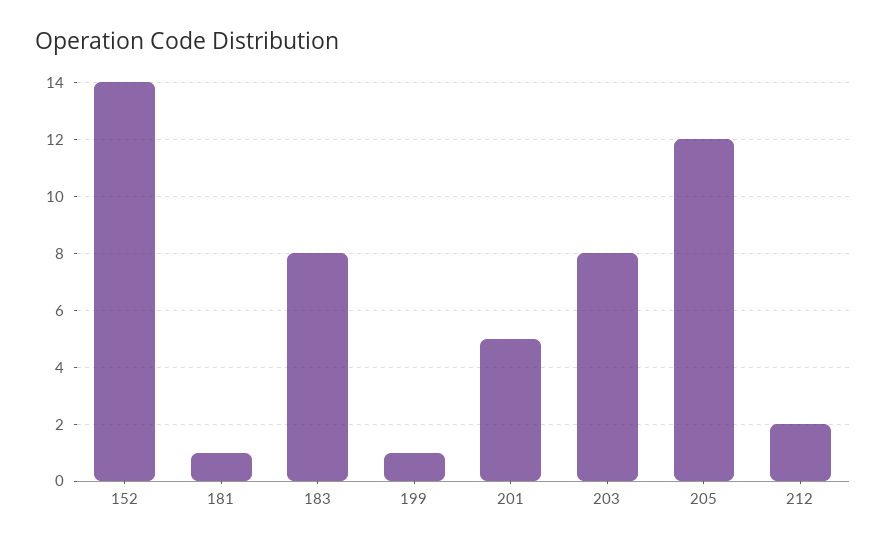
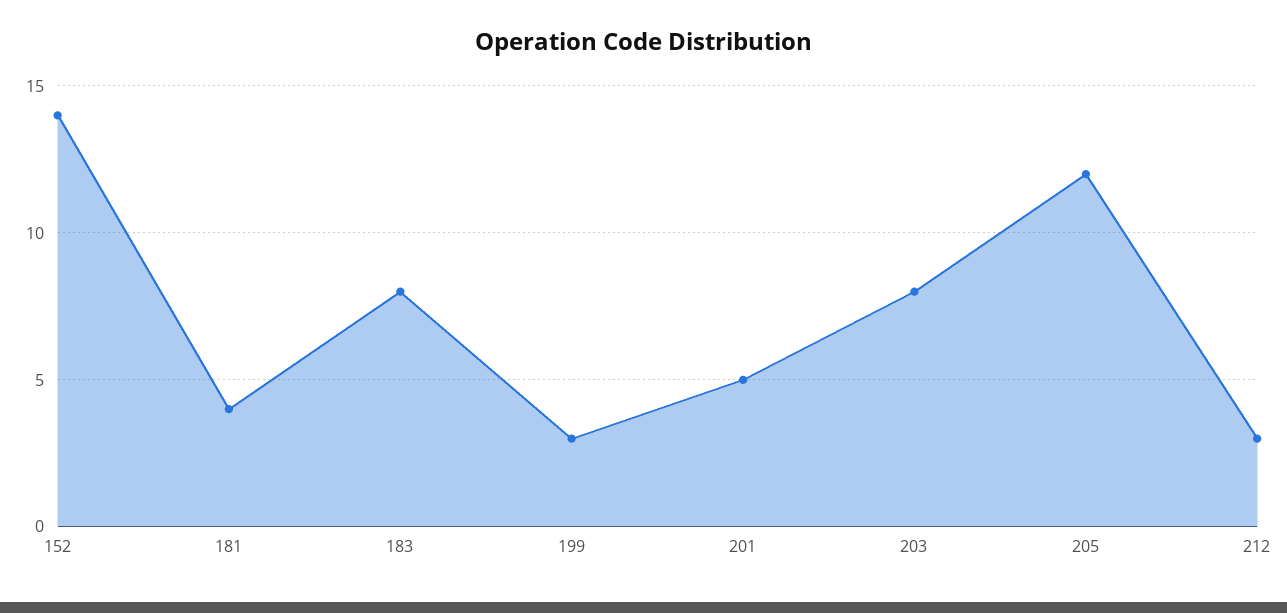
  {
    "152": 14,
-   "181": 1,
+   "181": 4,
    "183": 8,
-   "199": 1,
+   "199": 3,
    "201": 5,
    "203": 8,
    "205": 12,
-   "212": 2
+   "212": 3
  }

